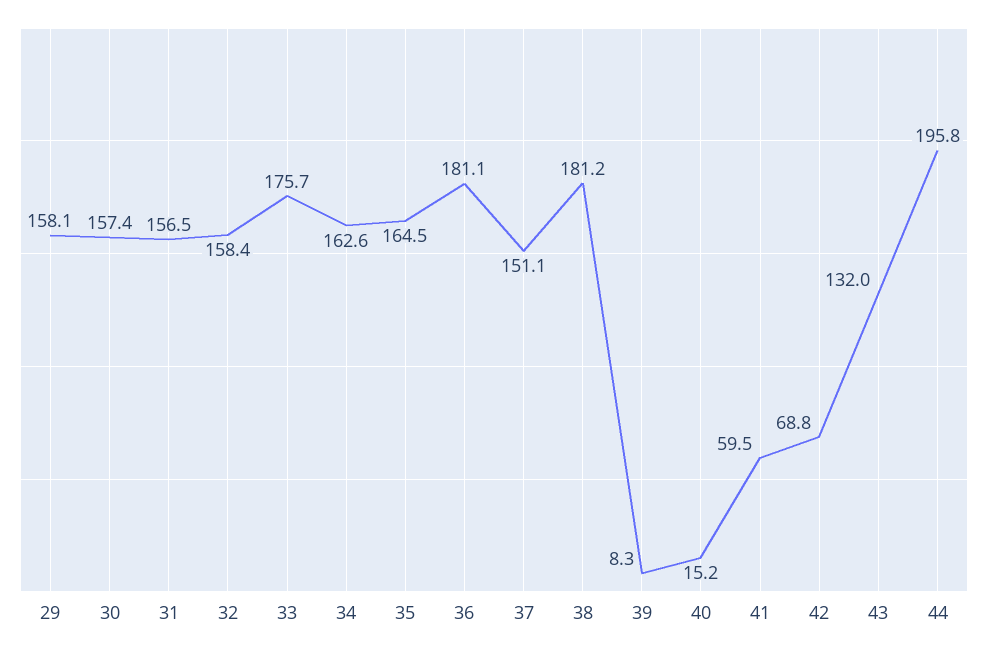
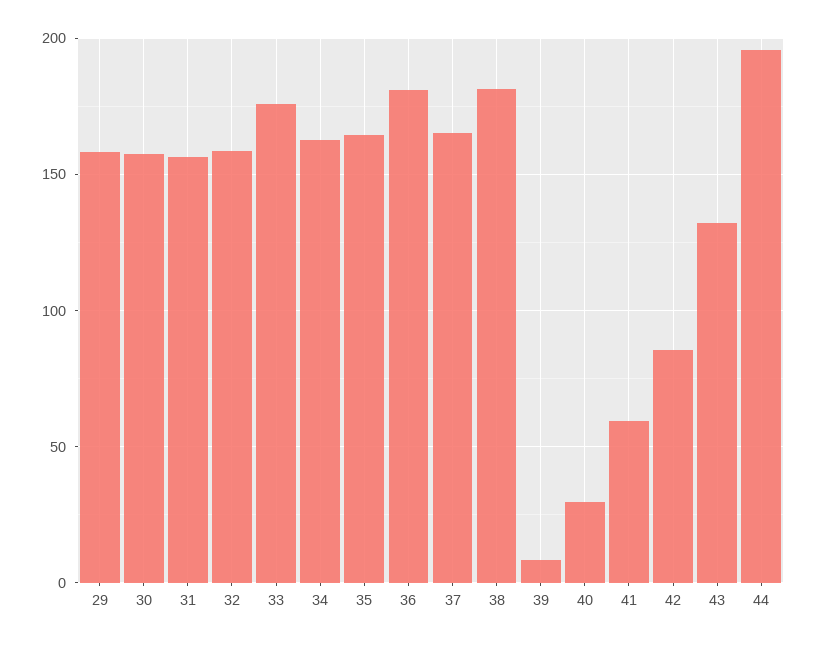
  {
    "29": 158.1,
    "30": 157.4,
    "31": 156.5,
    "32": 158.4,
    "33": 175.7,
    "34": 162.6,
    "35": 164.5,
    "36": 181.1,
-   "37": 151.1,
+   "37": 165,
    "38": 181.2,
    "39": 8.3,
-   "40": 15.2,
+   "40": 30,
    "41": 59.5,
-   "42": 68.8,
+   "42": 85,
    "43": 132,
    "44": 195.8
  }

